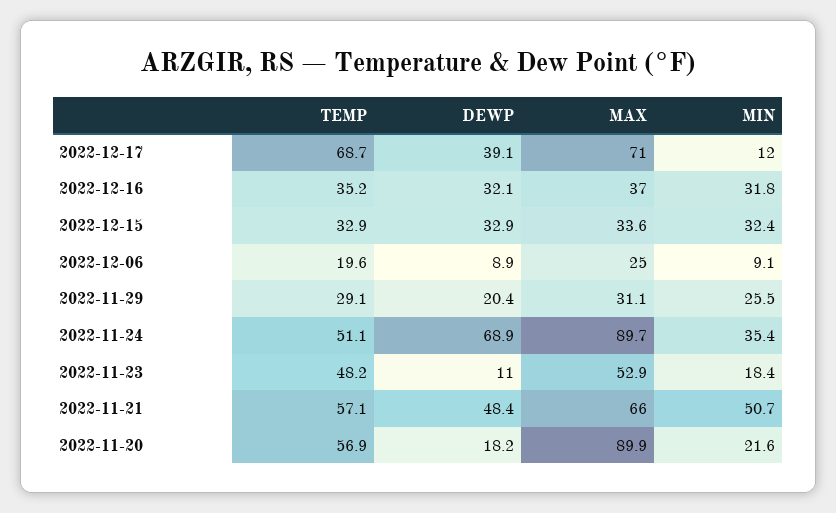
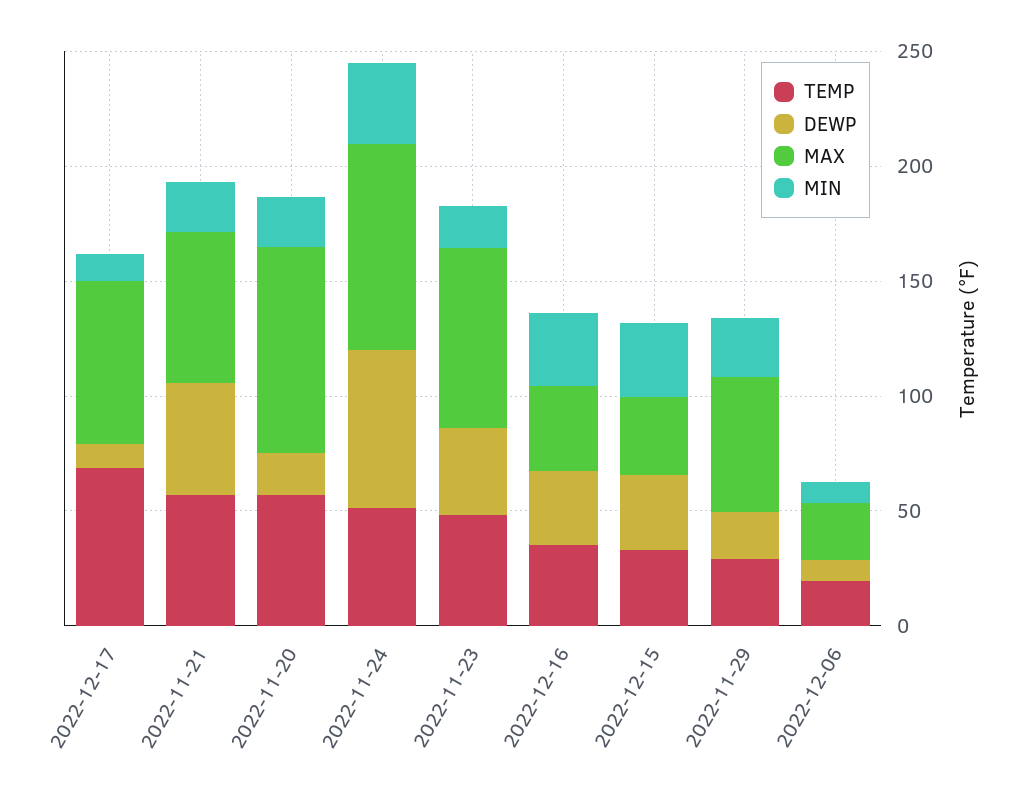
  {
    "TEMP": {
      "2022-12-17": 68.7,
      "2022-12-16": 35.2,
      "2022-12-15": 32.9,
      "2022-12-06": 19.6,
      "2022-11-29": 29.1,
      "2022-11-24": 51.1,
      "2022-11-23": 48.2,
      "2022-11-21": 57.1,
      "2022-11-20": 56.9
    },
    "DEWP": {
-     "2022-12-17": 39.1,
+     "2022-12-17": 10,
      "2022-12-16": 32.1,
      "2022-12-15": 32.9,
      "2022-12-06": 8.9,
      "2022-11-29": 20.4,
      "2022-11-24": 68.9,
-     "2022-11-23": 11,
+     "2022-11-23": 40,
      "2022-11-21": 48.4,
      "2022-11-20": 18.2
    },
    "MAX": {
      "2022-12-17": 71,
      "2022-12-16": 37,
      "2022-12-15": 33.6,
      "2022-12-06": 25,
-     "2022-11-29": 31.1,
+     "2022-11-29": 60,
      "2022-11-24": 89.7,
-     "2022-11-23": 52.9,
+     "2022-11-23": 80,
      "2022-11-21": 66,
      "2022-11-20": 89.9
    },
    "MIN": {
      "2022-12-17": 12,
      "2022-12-16": 31.8,
      "2022-12-15": 32.4,
      "2022-12-06": 9.1,
      "2022-11-29": 25.5,
      "2022-11-24": 35.4,
      "2022-11-23": 18.4,
-     "2022-11-21": 50.7,
+     "2022-11-21": 20,
      "2022-11-20": 21.6
    }
  }

